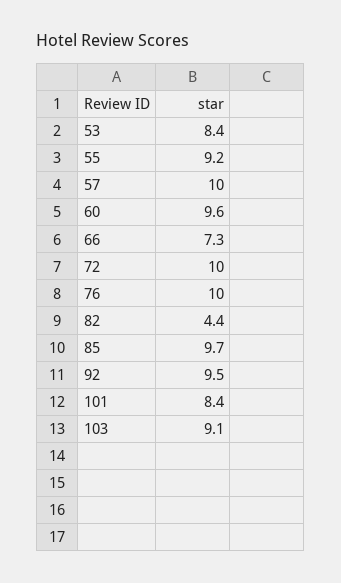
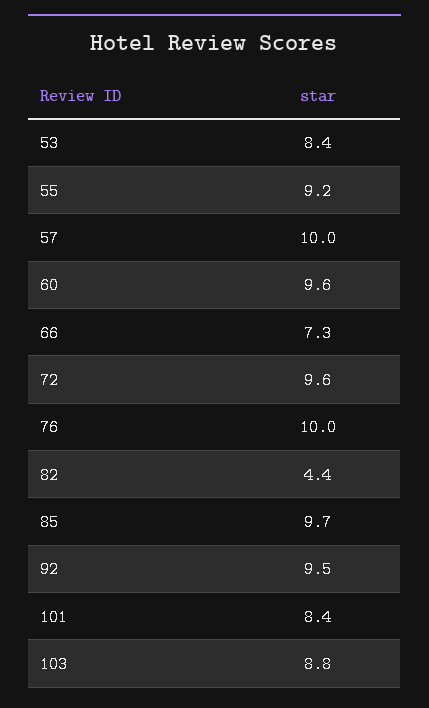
  {
    "53": 8.4,
    "55": 9.2,
    "57": 10,
    "60": 9.6,
    "66": 7.3,
-   "72": 10,
+   "72": 9.6,
    "76": 10,
    "82": 4.4,
    "85": 9.7,
    "92": 9.5,
    "101": 8.4,
-   "103": 9.1
+   "103": 8.8
  }

